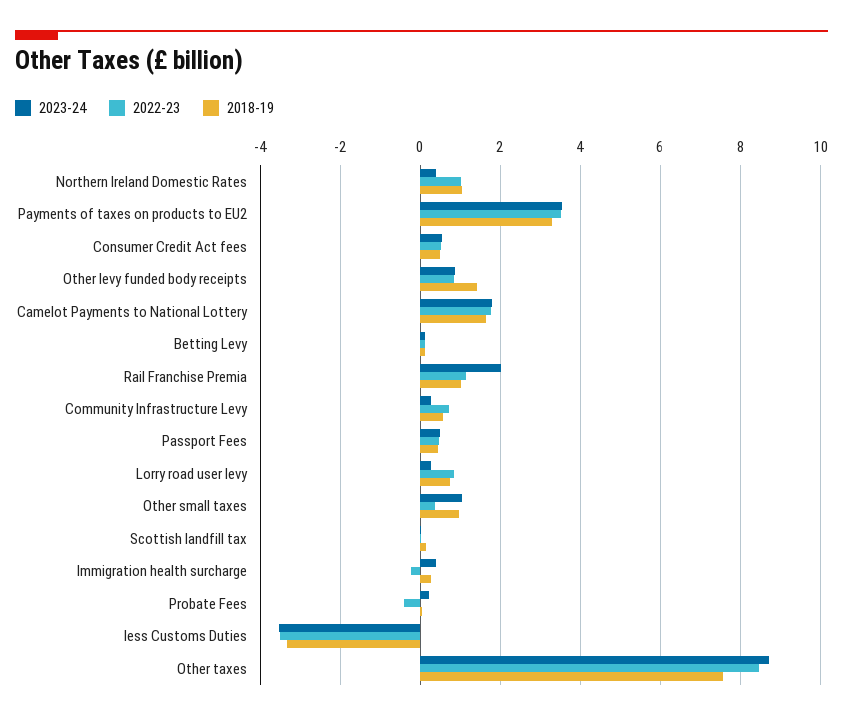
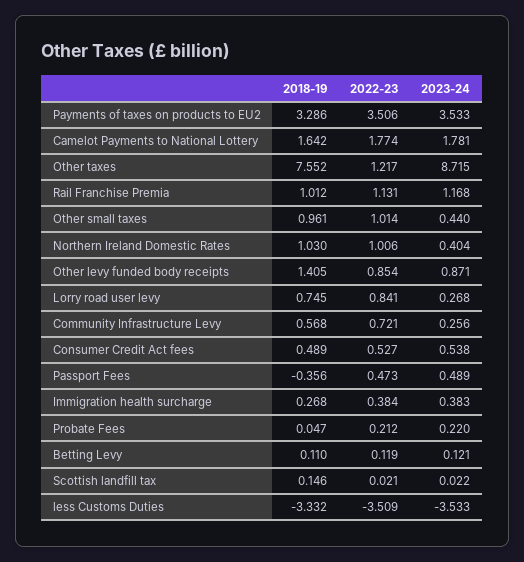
  {
    "2023-24": {
      "Northern Ireland Domestic Rates": 0.404,
      "Payments of taxes on products to EU2": 3.533,
      "Consumer Credit Act fees": 0.538,
      "Other levy funded body receipts": 0.871,
      "Camelot Payments to National Lottery": 1.781,
      "Betting Levy": 0.121,
-     "Rail Franchise Premia": 2,
+     "Rail Franchise Premia": 1.168,
      "Community Infrastructure Levy": 0.256,
      "Passport Fees": 0.489,
      "Lorry road user levy": 0.268,
-     "Other small taxes": 1,
+     "Other small taxes": 0.44,
      "Scottish landfill tax": 0.022,
      "Immigration health surcharge": 0.383,
      "Probate Fees": 0.22,
      "less Customs Duties": -3.533,
      "Other taxes": 8.715
    },
    "2022-23": {
      "Northern Ireland Domestic Rates": 1.006,
      "Payments of taxes on products to EU2": 3.506,
      "Consumer Credit Act fees": 0.527,
      "Other levy funded body receipts": 0.854,
      "Camelot Payments to National Lottery": 1.774,
      "Betting Levy": 0.119,
      "Rail Franchise Premia": 1.131,
      "Community Infrastructure Levy": 0.721,
      "Passport Fees": 0.473,
      "Lorry road user levy": 0.841,
-     "Other small taxes": 0.4,
+     "Other small taxes": 1.014,
      "Scottish landfill tax": 0.021,
-     "Immigration health surcharge": -0.2,
+     "Immigration health surcharge": 0.384,
-     "Probate Fees": -0.4,
+     "Probate Fees": 0.212,
      "less Customs Duties": -3.509,
-     "Other taxes": 8.4
+     "Other taxes": 1.217
    },
    "2018-19": {
      "Northern Ireland Domestic Rates": 1.03,
      "Payments of taxes on products to EU2": 3.286,
      "Consumer Credit Act fees": 0.489,
      "Other levy funded body receipts": 1.405,
      "Camelot Payments to National Lottery": 1.642,
      "Betting Levy": 0.11,
      "Rail Franchise Premia": 1.012,
      "Community Infrastructure Levy": 0.568,
-     "Passport Fees": 0.4,
+     "Passport Fees": -0.356,
      "Lorry road user levy": 0.745,
      "Other small taxes": 0.961,
      "Scottish landfill tax": 0.146,
      "Immigration health surcharge": 0.268,
      "Probate Fees": 0.047,
      "less Customs Duties": -3.332,
      "Other taxes": 7.552
    }
  }

